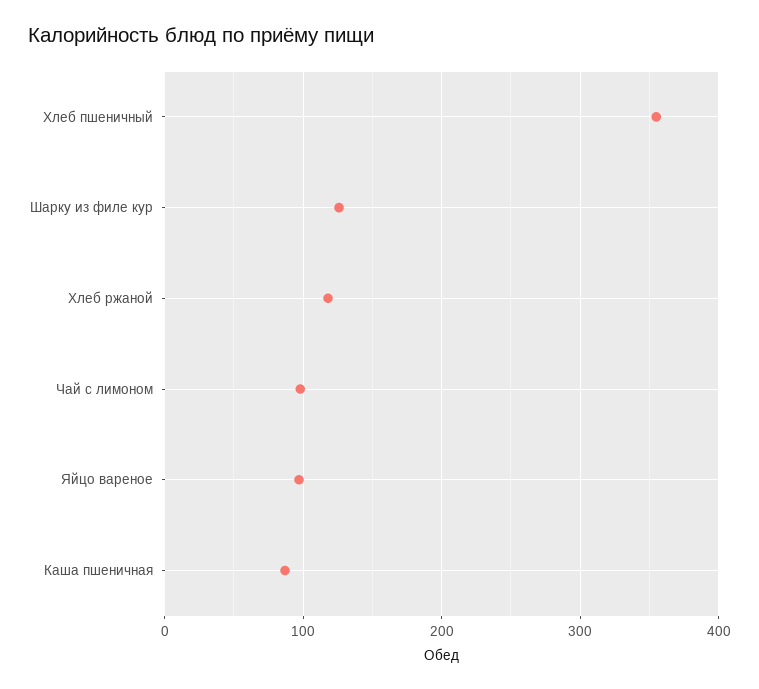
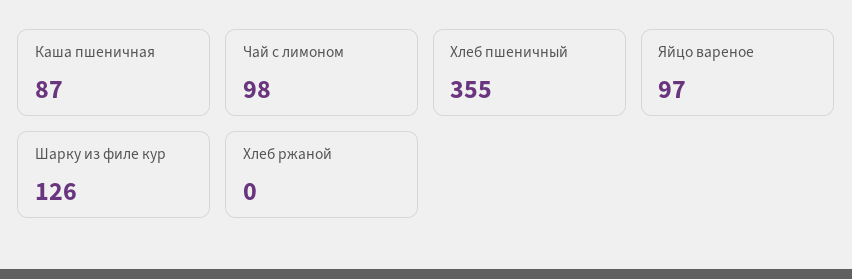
  {
    "Хлеб пшеничный": 355,
    "Шарку из филе кур": 126,
-   "Хлеб ржаной": 120,
+   "Хлеб ржаной": 0,
    "Чай с лимоном": 98,
    "Яйцо вареное": 97,
    "Каша пшеничная": 87
  }

